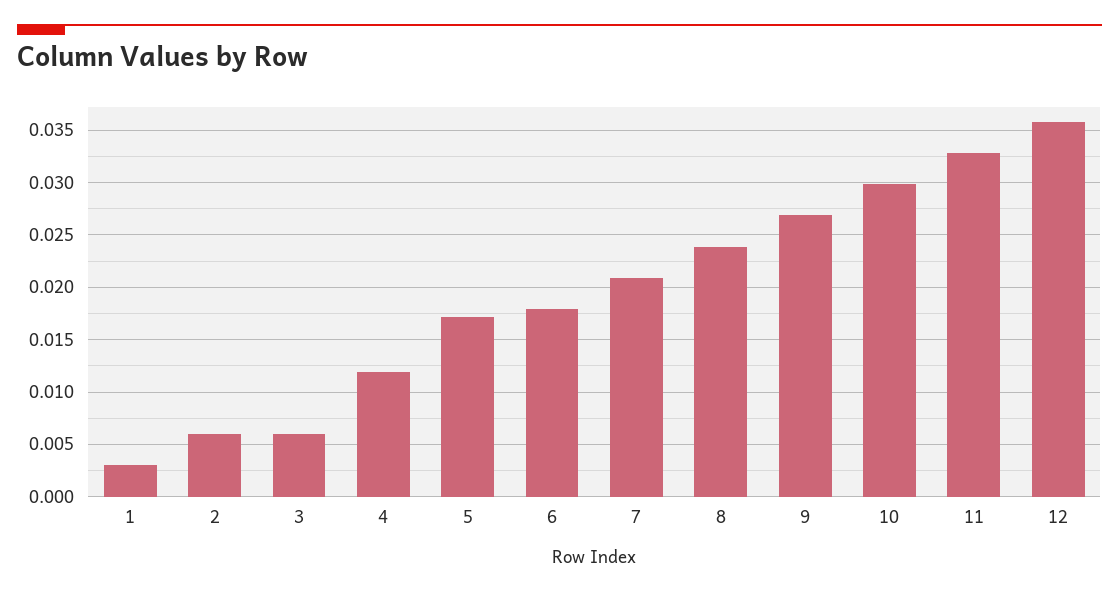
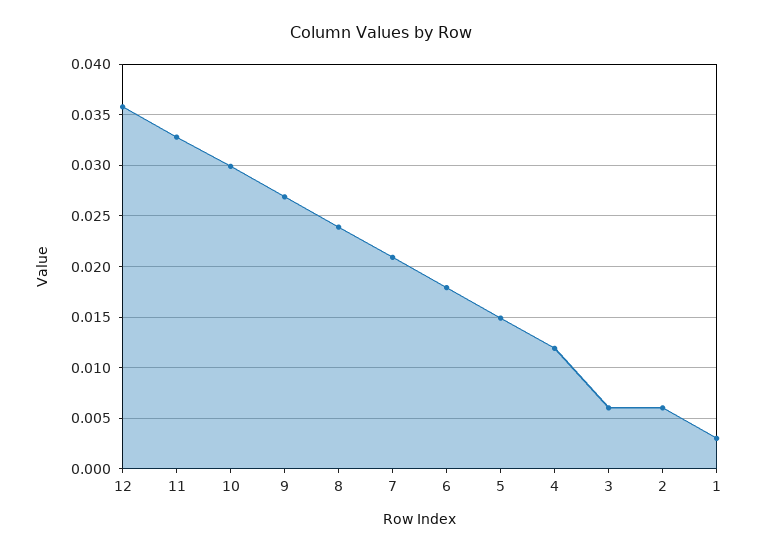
  {
    "1": 0.003,
    "2": 0.006,
    "3": 0.006,
    "4": 0.012,
-   "5": 0.017,
+   "5": 0.015,
    "6": 0.018,
    "7": 0.021,
    "8": 0.024,
    "9": 0.027,
    "10": 0.03,
    "11": 0.033,
    "12": 0.036
  }

